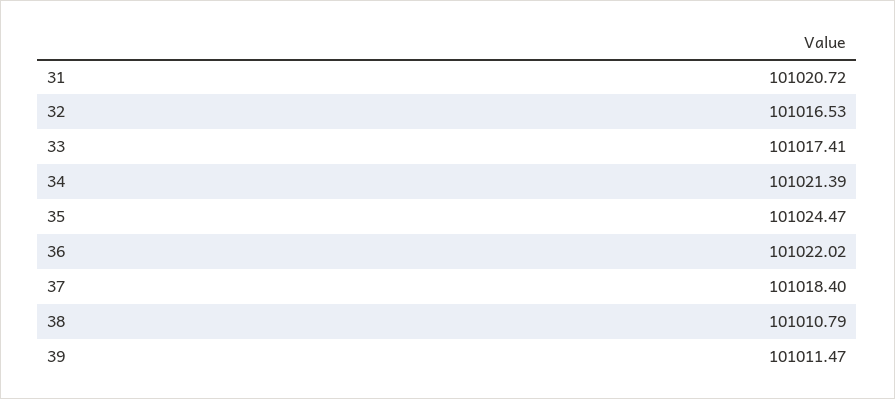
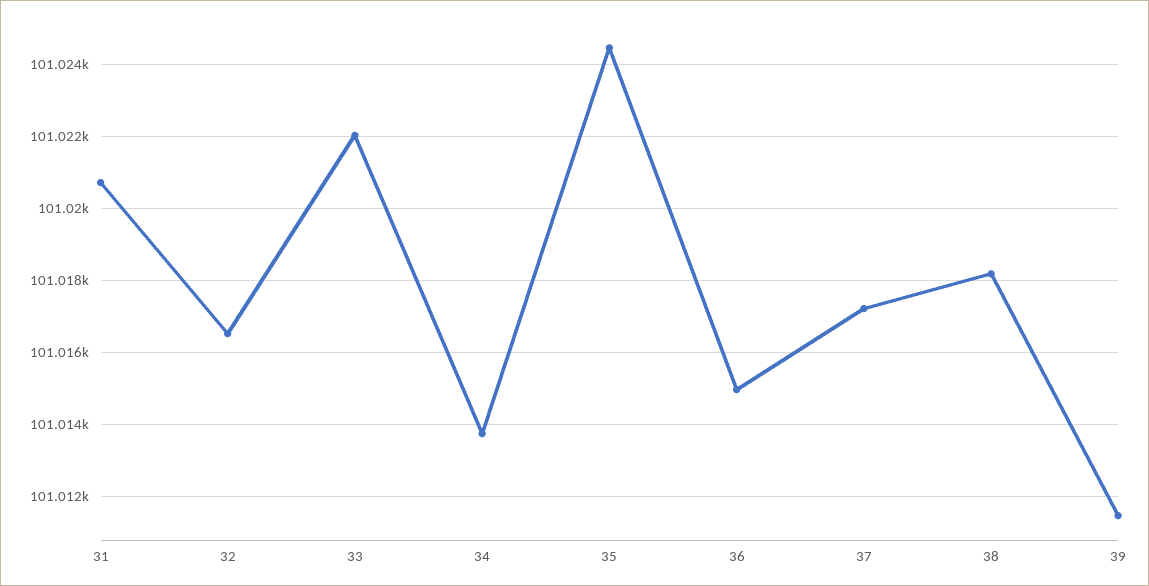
  {
    "31": 101020.72,
    "32": 101016.53,
-   "33": 101017.41,
+   "33": 101022,
-   "34": 101021.39,
+   "34": 101013.8,
    "35": 101024.47,
-   "36": 101022.02,
+   "36": 101015,
-   "37": 101018.4,
+   "37": 101017.2,
-   "38": 101010.79,
+   "38": 101018.2,
    "39": 101011.47
  }

